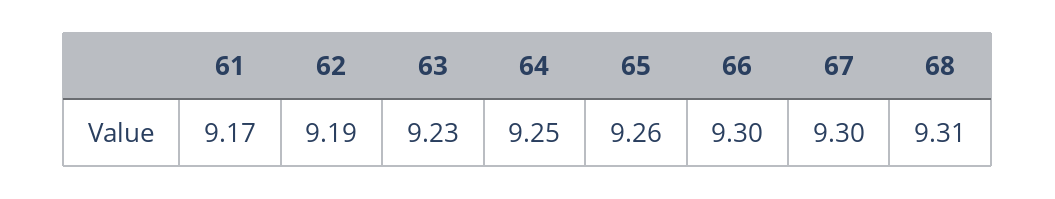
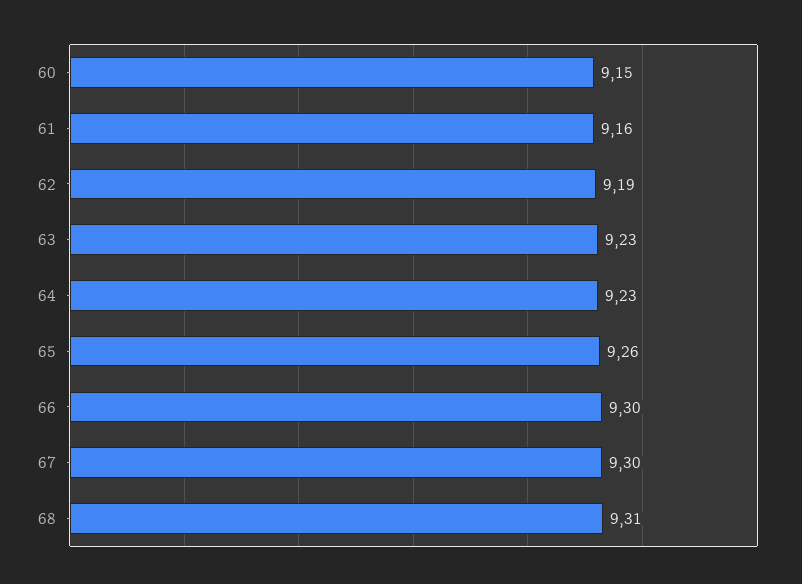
  {
-   "61": 9.17,
+   "61": 9.16,
    "62": 9.19,
    "63": 9.23,
-   "64": 9.25,
+   "64": 9.23,
    "65": 9.26,
    "66": 9.3,
    "67": 9.3,
-   "68": 9.31
+   "68": 9.31,
+   "60": 9.15
  }

